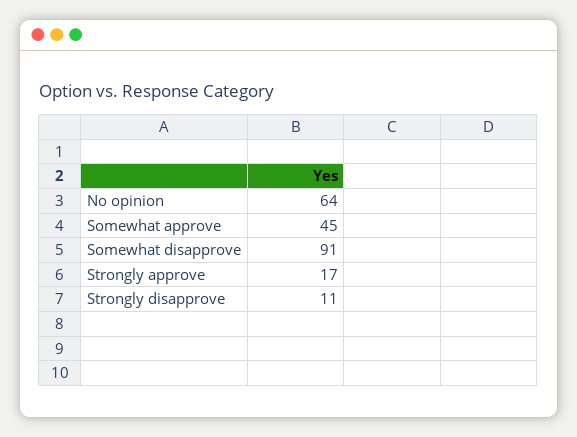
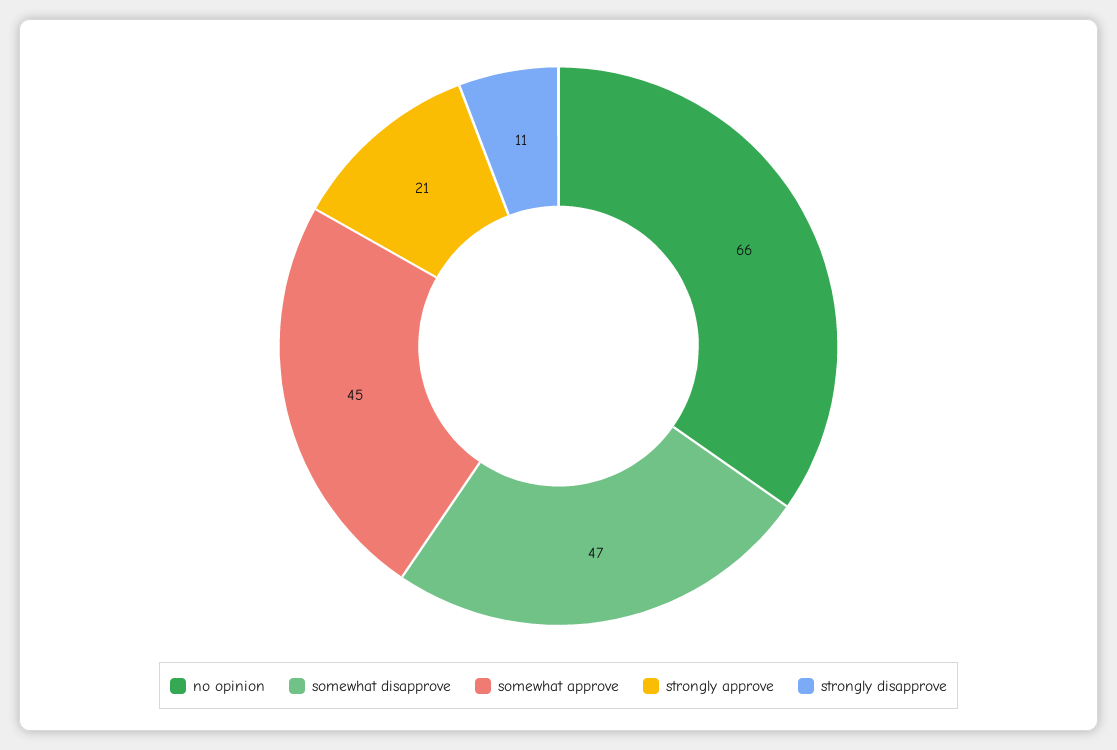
  {
-   "No opinion": 64,
+   "No opinion": 66,
    "Somewhat approve": 45,
-   "Somewhat disapprove": 91,
+   "Somewhat disapprove": 47,
-   "Strongly approve": 17,
+   "Strongly approve": 21,
    "Strongly disapprove": 11
  }

